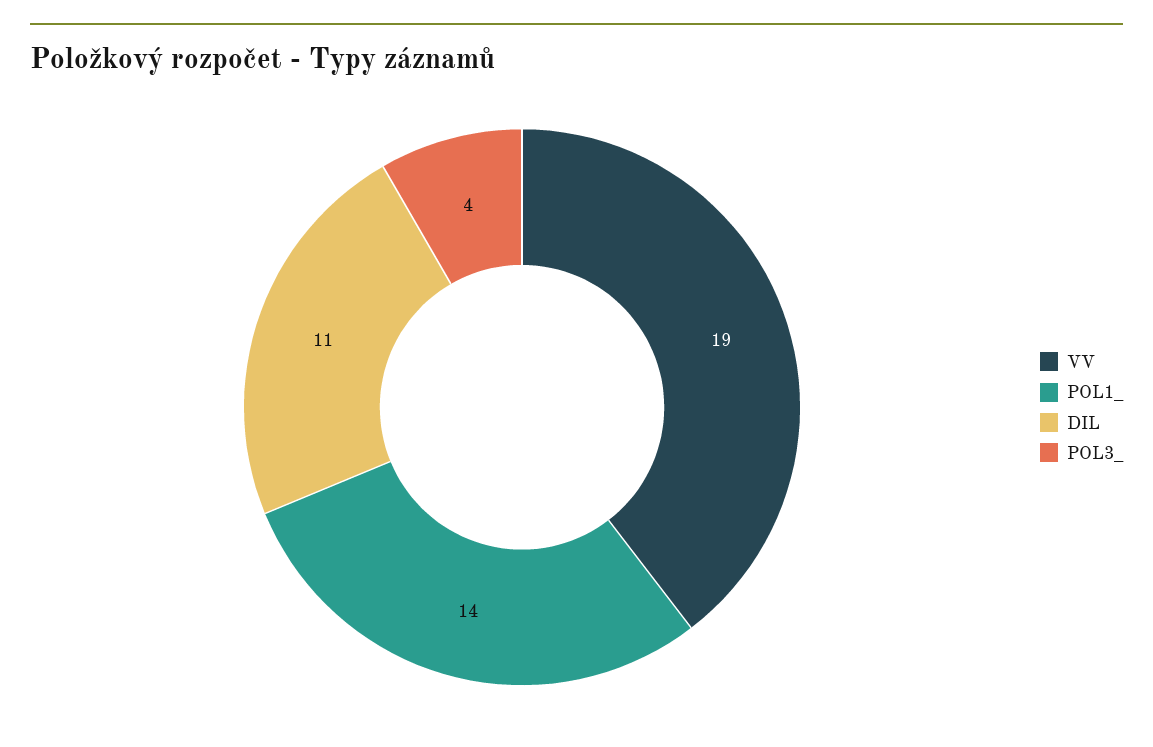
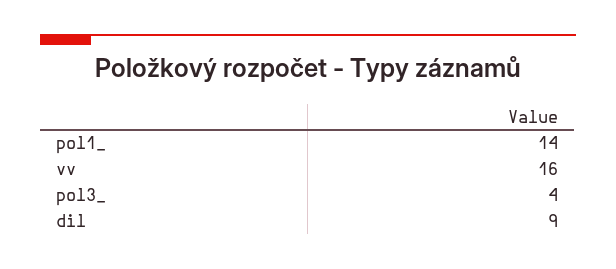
  {
-   "VV": 19,
+   "VV": 16,
    "POL1_": 14,
-   "DIL": 11,
+   "DIL": 9,
    "POL3_": 4
  }

